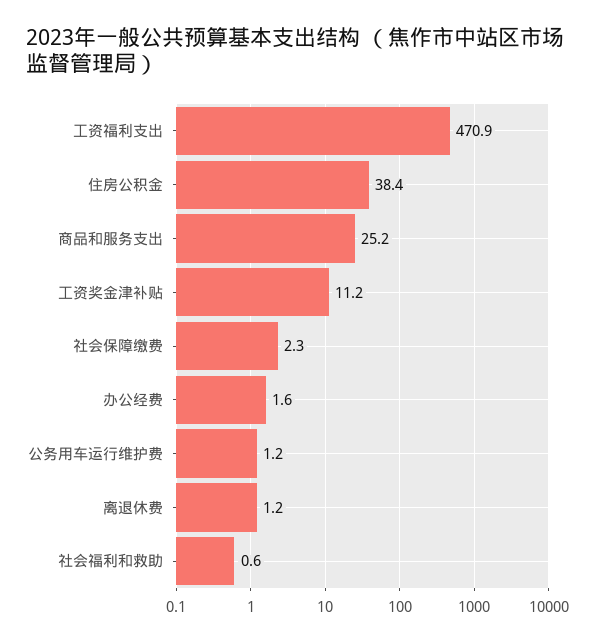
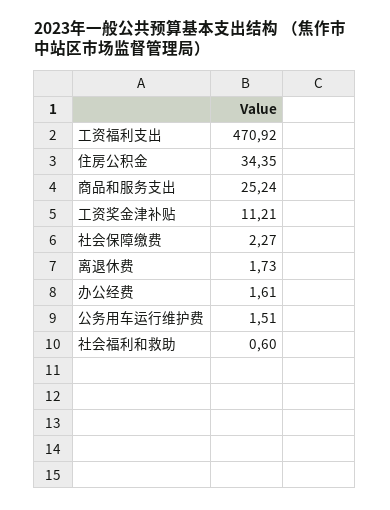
  {
    "工资福利支出": 470.92,
-   "住房公积金": 38.4,
+   "住房公积金": 34.35,
    "商品和服务支出": 25.24,
    "工资奖金津补贴": 11.21,
    "社会保障缴费": 2.27,
    "办公经费": 1.61,
-   "公务用车运行维护费": 1.2,
+   "公务用车运行维护费": 1.51,
-   "离退休费": 1.2,
+   "离退休费": 1.73,
    "社会福利和救助": 0.6
  }

